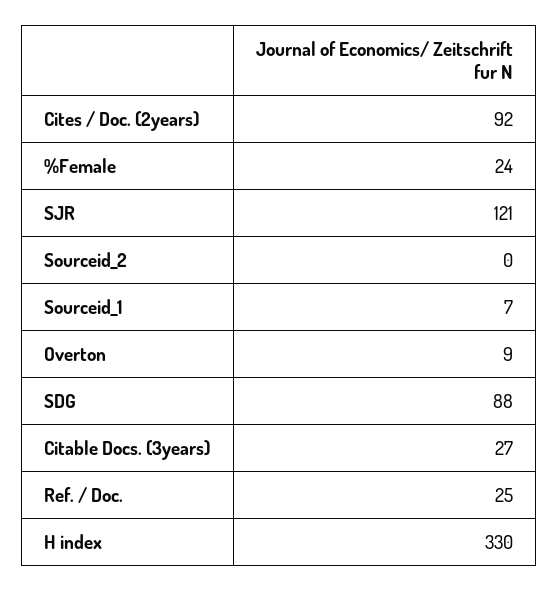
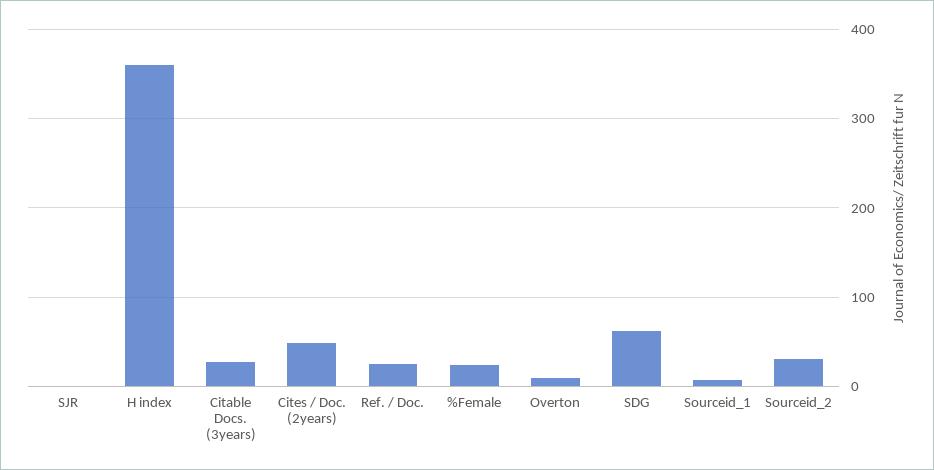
  {
-   "Cites / Doc. (2years)": 92,
+   "Cites / Doc. (2years)": 50,
    "%Female": 24,
-   "SJR": 121,
+   "SJR": 0,
-   "Sourceid_2": 0,
+   "Sourceid_2": 30,
    "Sourceid_1": 7,
    "Overton": 9,
-   "SDG": 88,
+   "SDG": 60,
    "Citable Docs. (3years)": 27,
    "Ref. / Doc.": 25,
-   "H index": 330
+   "H index": 360
  }

